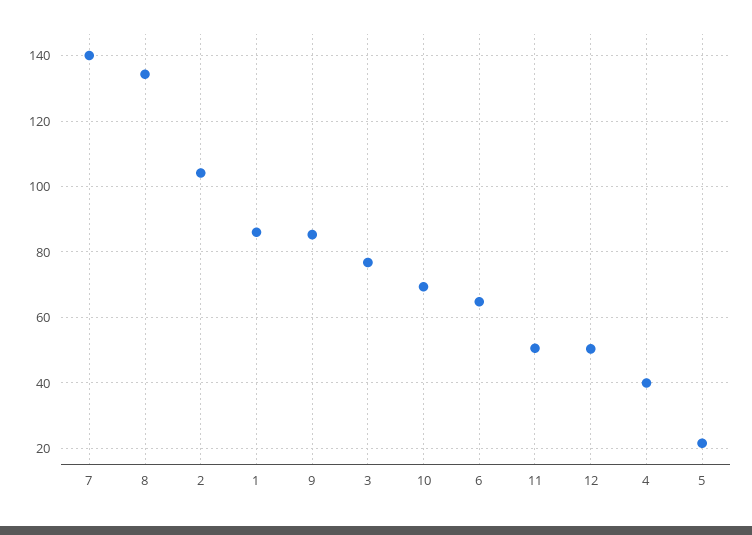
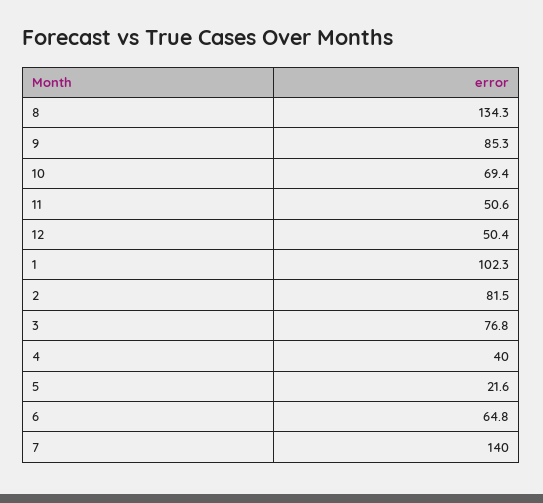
  {
    "7": 140,
    "8": 134.3,
-   "2": 104,
+   "2": 81.5,
-   "1": 86,
+   "1": 102.3,
    "9": 85.3,
    "3": 76.8,
    "10": 69.4,
    "6": 64.8,
    "11": 50.6,
    "12": 50.4,
    "4": 40,
    "5": 21.6
  }

